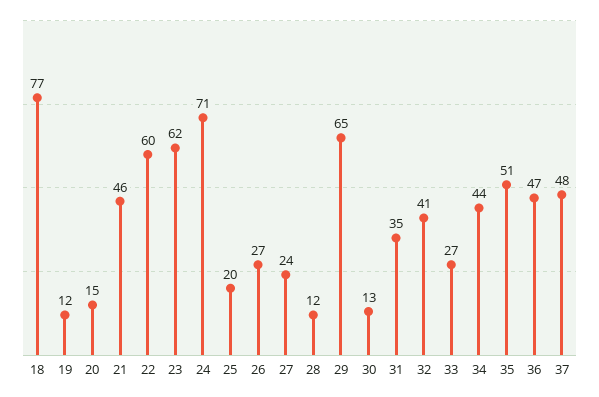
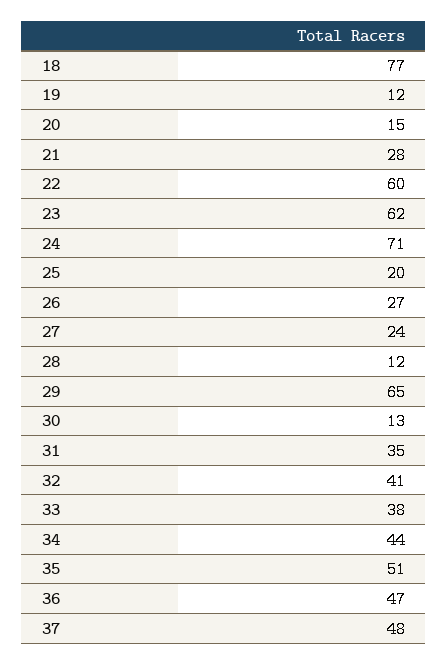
  {
    "18": 77,
    "19": 12,
    "20": 15,
-   "21": 46,
+   "21": 28,
    "22": 60,
    "23": 62,
    "24": 71,
    "25": 20,
    "26": 27,
    "27": 24,
    "28": 12,
    "29": 65,
    "30": 13,
    "31": 35,
    "32": 41,
-   "33": 27,
+   "33": 38,
    "34": 44,
    "35": 51,
    "36": 47,
    "37": 48
  }

